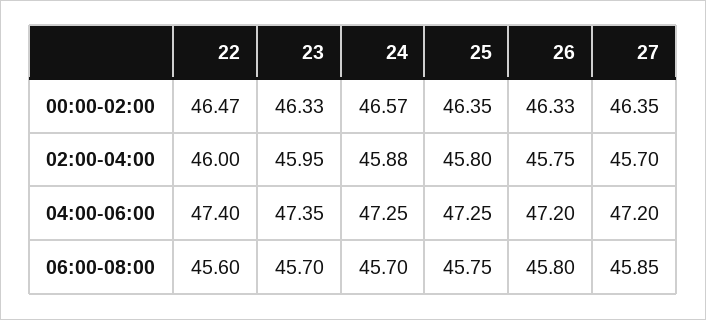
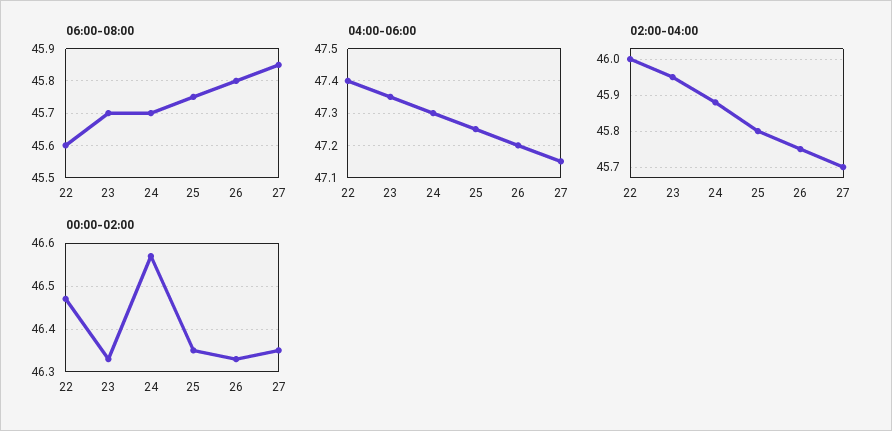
  {
    "00:00-02:00": {
      "22": 46.47,
      "23": 46.33,
      "24": 46.57,
      "25": 46.35,
      "26": 46.33,
      "27": 46.35
    },
    "02:00-04:00": {
      "22": 46,
      "23": 45.95,
      "24": 45.88,
      "25": 45.8,
      "26": 45.75,
      "27": 45.7
    },
    "04:00-06:00": {
      "22": 47.4,
      "23": 47.35,
-     "24": 47.25,
+     "24": 47.3,
      "25": 47.25,
      "26": 47.2,
-     "27": 47.2
+     "27": 47.15
    },
    "06:00-08:00": {
      "22": 45.6,
      "23": 45.7,
      "24": 45.7,
      "25": 45.75,
      "26": 45.8,
      "27": 45.85
    }
  }

